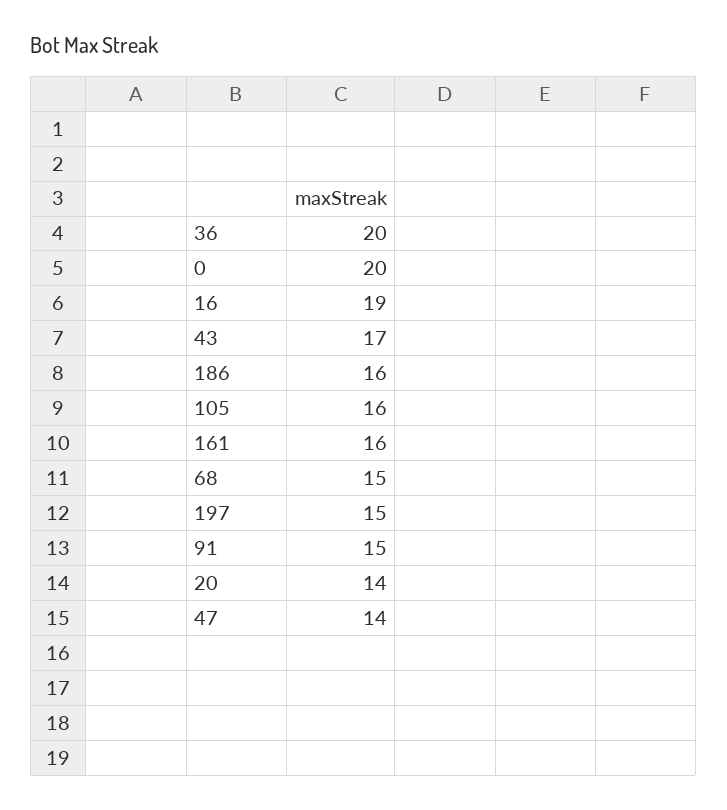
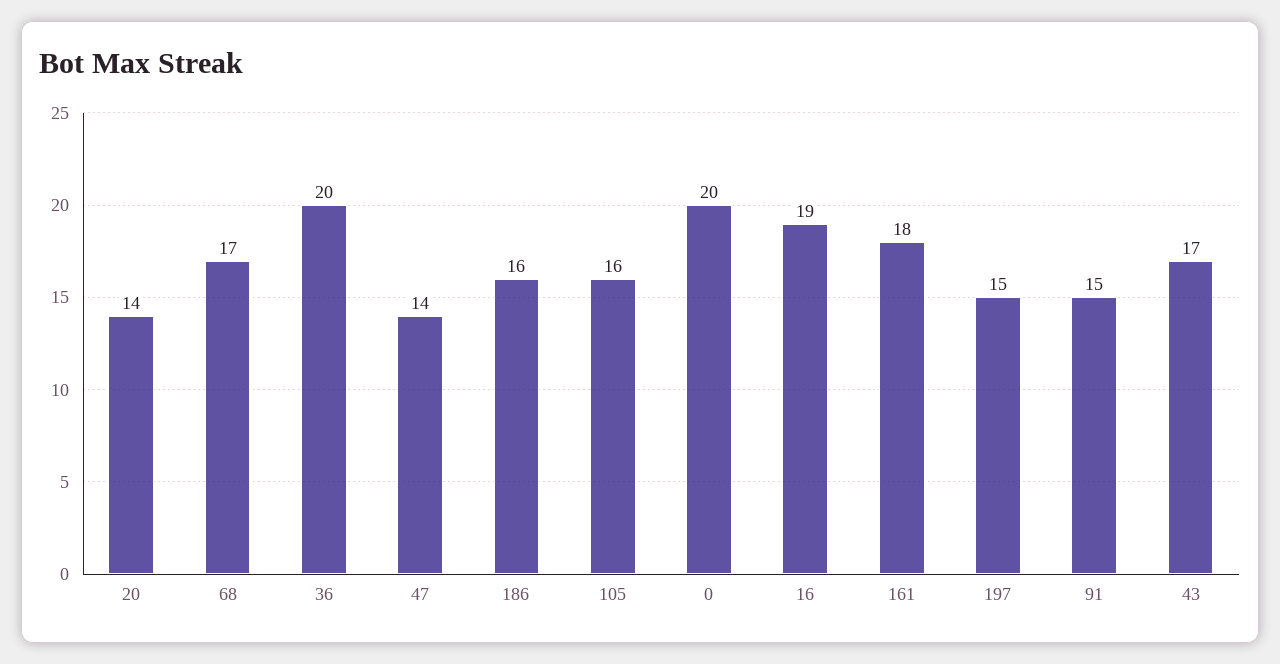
  {
    "36": 20,
    "0": 20,
    "16": 19,
    "43": 17,
    "186": 16,
    "105": 16,
-   "161": 16,
+   "161": 18,
-   "68": 15,
+   "68": 17,
    "197": 15,
    "91": 15,
    "20": 14,
    "47": 14
  }

